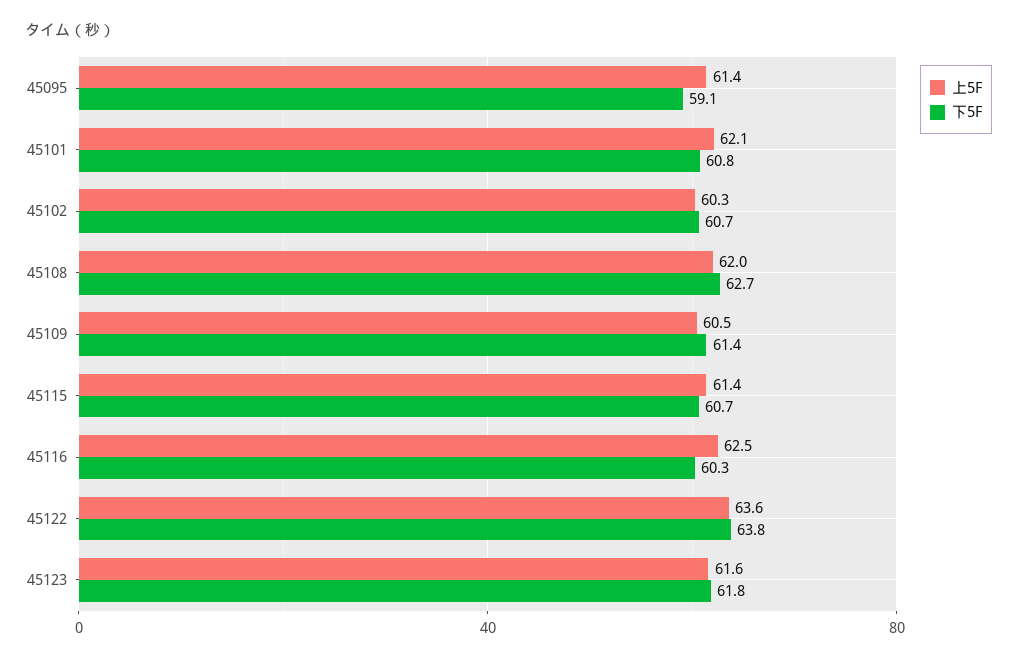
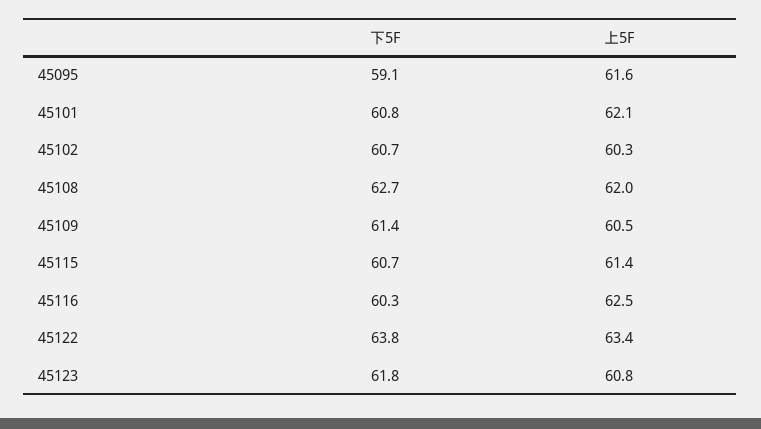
  {
    "上5F": {
-     "45095": 61.4,
+     "45095": 61.6,
      "45101": 62.1,
      "45102": 60.3,
      "45108": 62,
      "45109": 60.5,
      "45115": 61.4,
      "45116": 62.5,
-     "45122": 63.6,
+     "45122": 63.4,
-     "45123": 61.6
+     "45123": 60.8
    },
    "下5F": {
      "45095": 59.1,
      "45101": 60.8,
      "45102": 60.7,
      "45108": 62.7,
      "45109": 61.4,
      "45115": 60.7,
      "45116": 60.3,
      "45122": 63.8,
      "45123": 61.8
    }
  }

